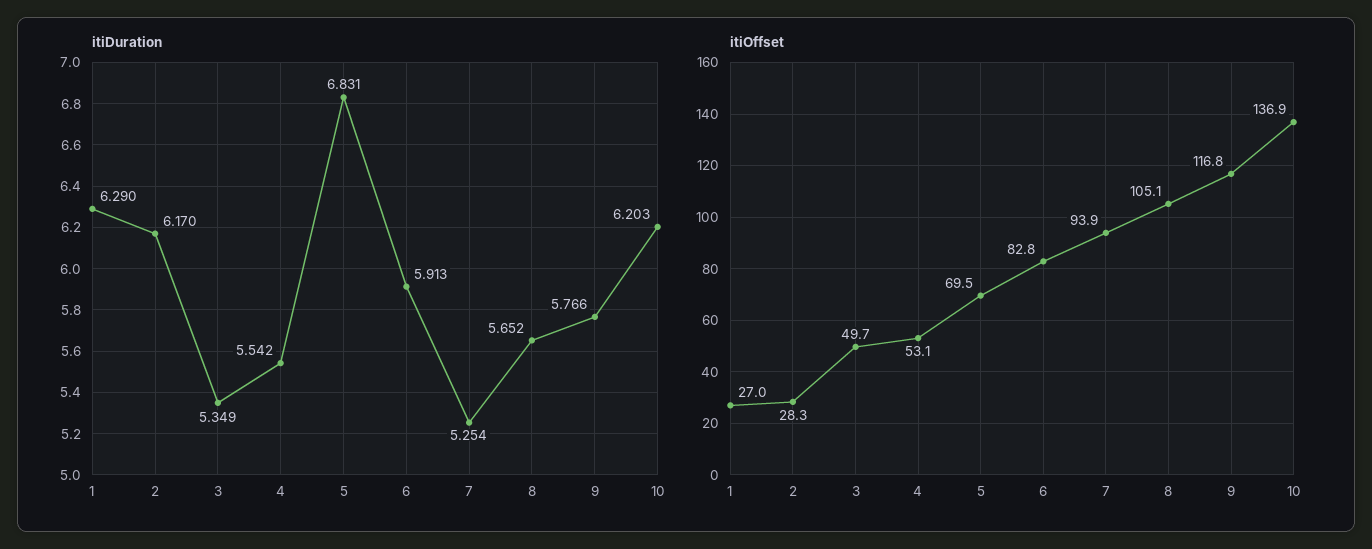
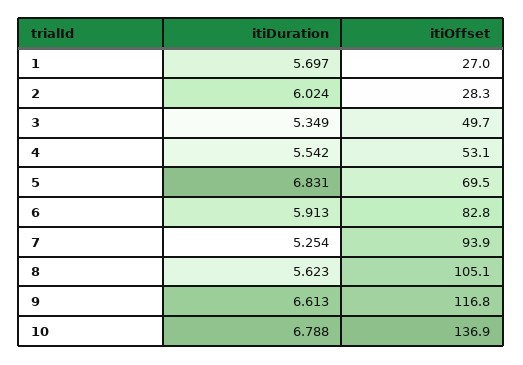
  {
    "itiDuration": {
-     "1": 6.29,
+     "1": 5.697,
-     "2": 6.17,
+     "2": 6.024,
      "3": 5.349,
      "4": 5.542,
      "5": 6.831,
      "6": 5.913,
      "7": 5.254,
-     "8": 5.652,
+     "8": 5.623,
-     "9": 5.766,
+     "9": 6.613,
-     "10": 6.203
+     "10": 6.788
    },
    "itiOffset": {
      "1": 27,
      "2": 28.3,
      "3": 49.7,
      "4": 53.1,
      "5": 69.5,
      "6": 82.8,
      "7": 93.9,
      "8": 105.1,
      "9": 116.8,
      "10": 136.9
    }
  }

